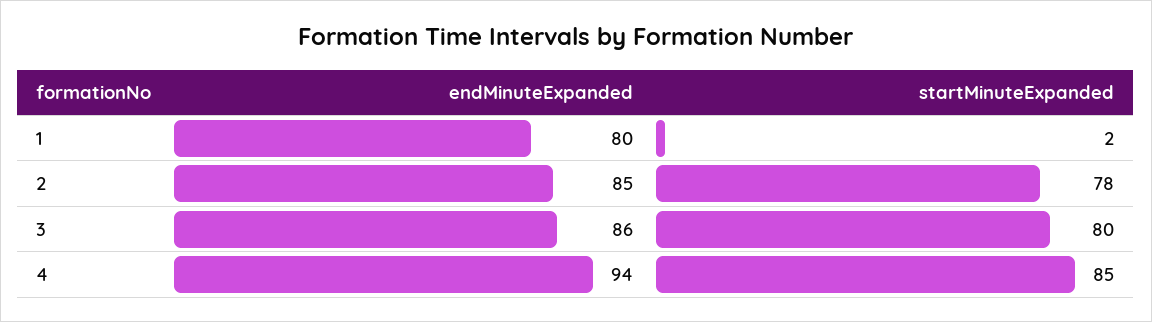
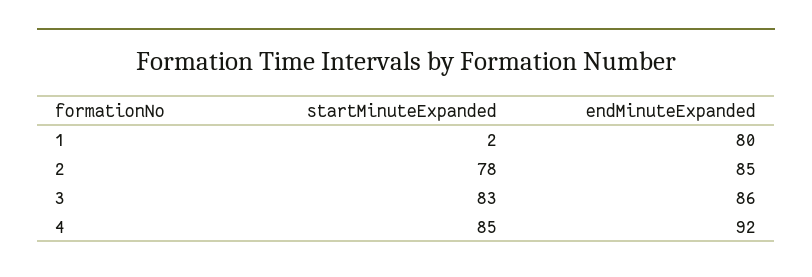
  {
    "endMinuteExpanded": {
      "1": 80,
      "2": 85,
      "3": 86,
-     "4": 94
+     "4": 92
    },
    "startMinuteExpanded": {
      "1": 2,
      "2": 78,
-     "3": 80,
+     "3": 83,
      "4": 85
    }
  }

